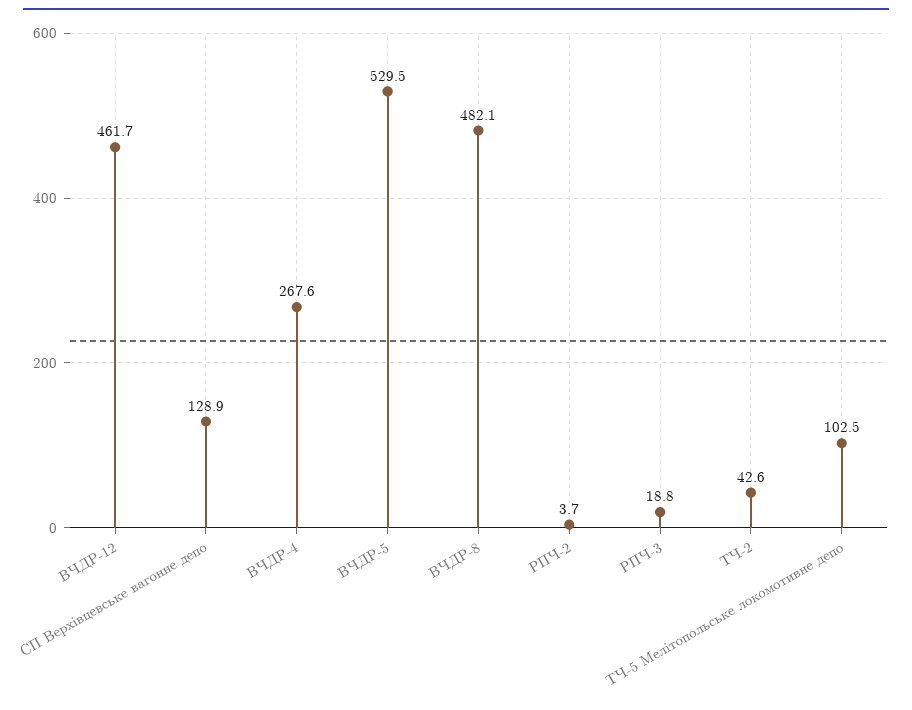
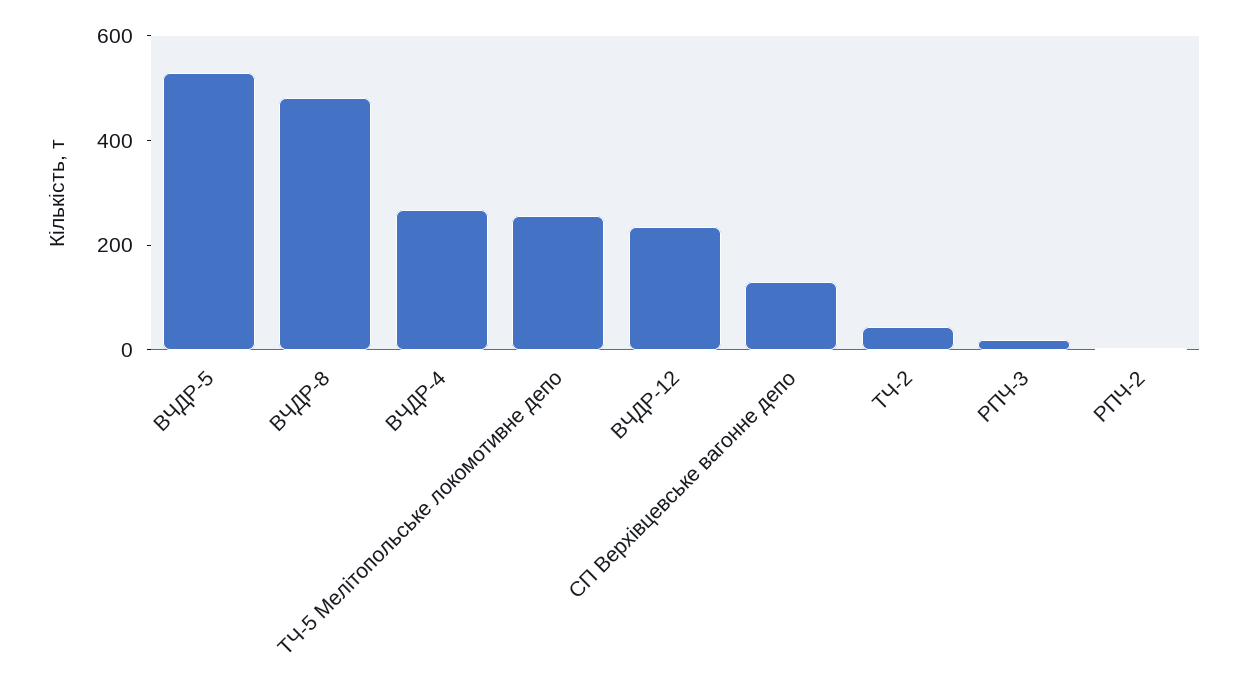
  {
-   "ВЧДР-12": 461.7,
+   "ВЧДР-12": 250,
    "СП Верхівцевське вагонне депо": 128.9,
    "ВЧДР-4": 267.6,
    "ВЧДР-5": 529.5,
    "ВЧДР-8": 482.1,
    "РПЧ-2": 3.7,
    "РПЧ-3": 18.8,
    "ТЧ-2": 42.6,
-   "ТЧ-5 Мелітопольське локомотивне депо": 102.5
+   "ТЧ-5 Мелітопольське локомотивне депо": 250
  }

